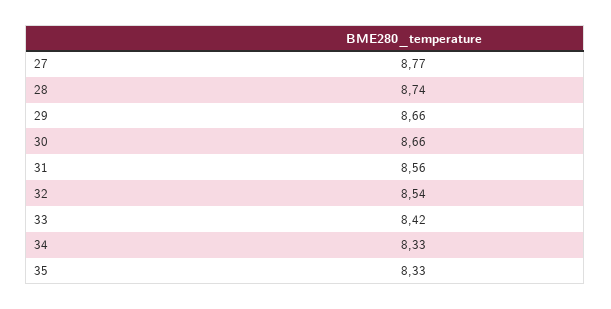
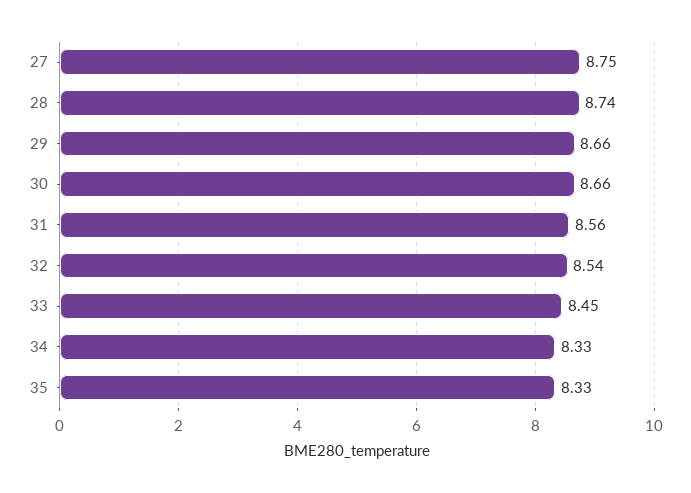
  {
-   "27": 8.77,
+   "27": 8.75,
    "28": 8.74,
    "29": 8.66,
    "30": 8.66,
    "31": 8.56,
    "32": 8.54,
-   "33": 8.42,
+   "33": 8.45,
    "34": 8.33,
    "35": 8.33
  }

